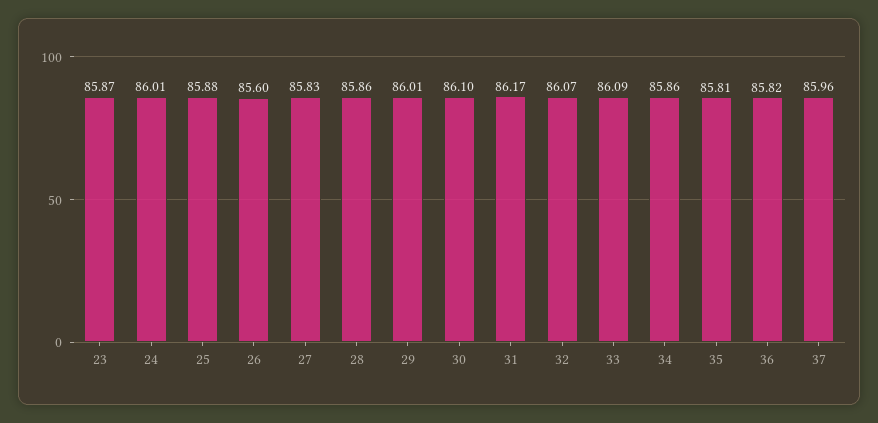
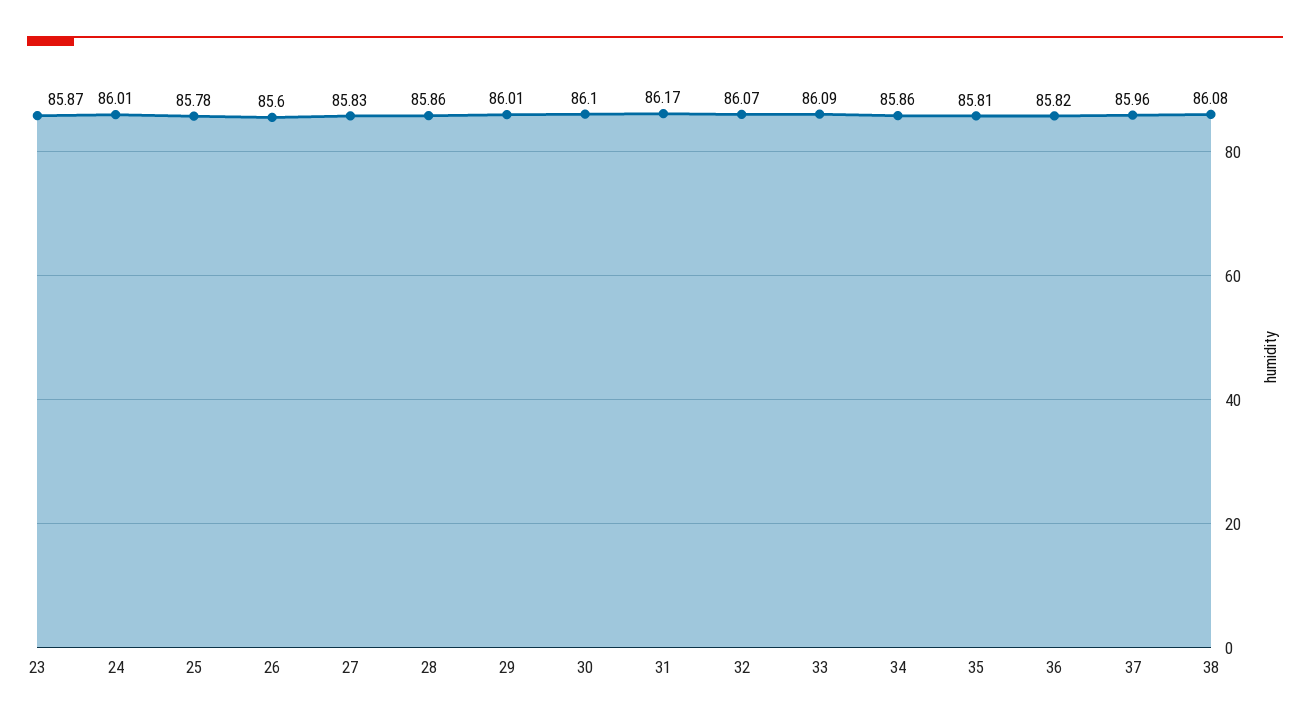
  {
    "23": 85.87,
    "24": 86.01,
-   "25": 85.88,
+   "25": 85.78,
    "26": 85.6,
    "27": 85.83,
    "28": 85.86,
    "29": 86.01,
    "30": 86.1,
    "31": 86.17,
    "32": 86.07,
    "33": 86.09,
    "34": 85.86,
    "35": 85.81,
    "36": 85.82,
-   "37": 85.96
+   "37": 85.96,
+   "38": 86.08
  }

